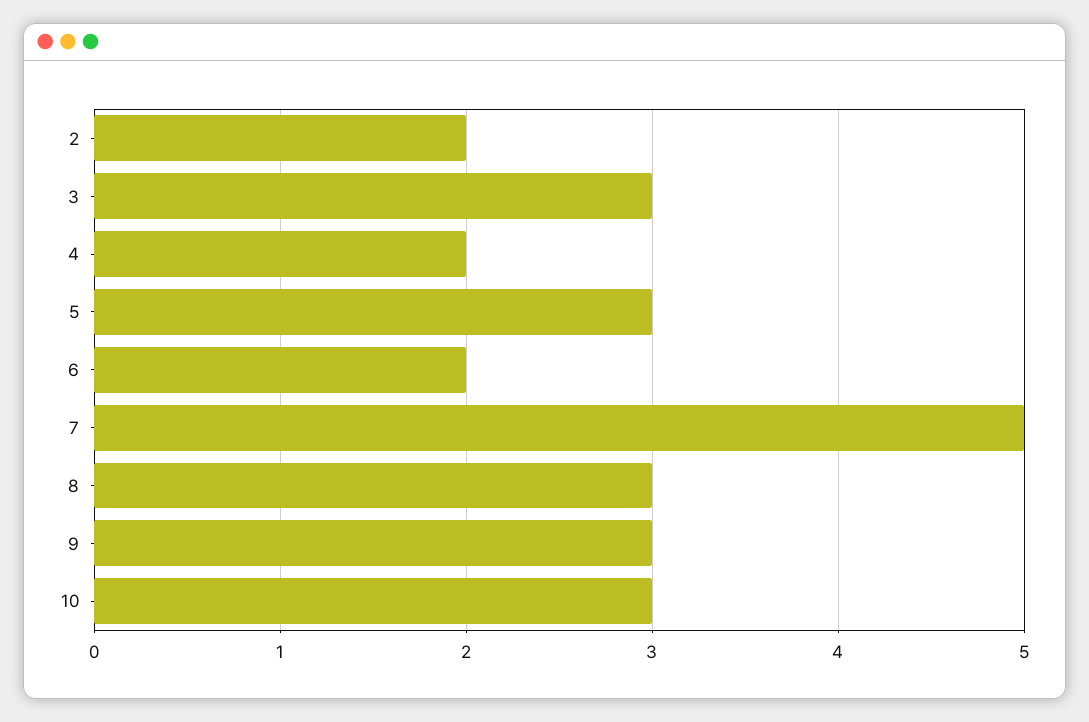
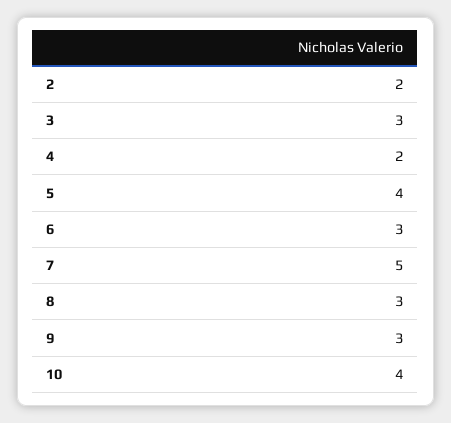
  {
    "2": 2,
    "3": 3,
    "4": 2,
-   "5": 3,
+   "5": 4,
-   "6": 2,
+   "6": 3,
    "7": 5,
    "8": 3,
    "9": 3,
-   "10": 3
+   "10": 4
  }

